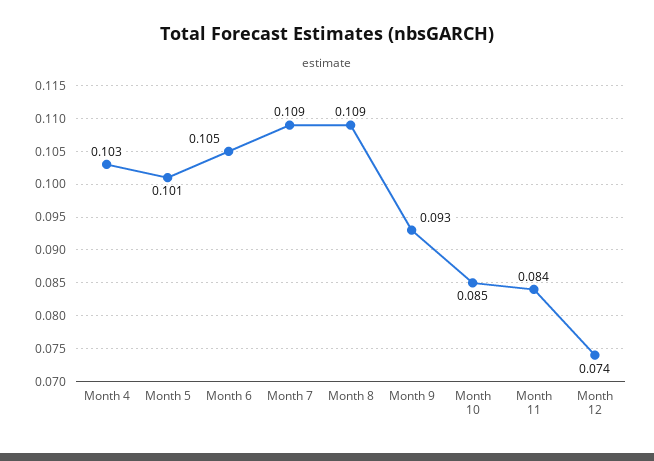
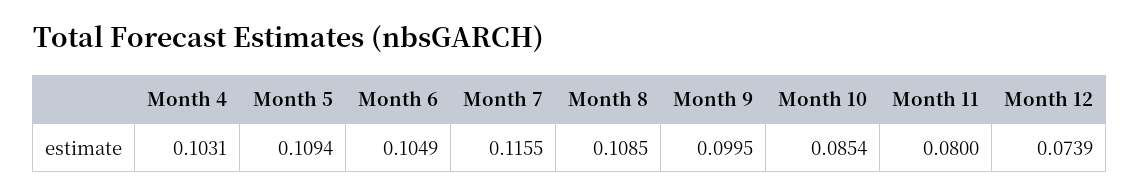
  {
    "Month 4": 0.1031,
-   "Month 5": 0.101,
+   "Month 5": 0.1094,
    "Month 6": 0.1049,
-   "Month 7": 0.109,
+   "Month 7": 0.1155,
    "Month 8": 0.1085,
-   "Month 9": 0.093,
+   "Month 9": 0.0995,
    "Month 10": 0.0854,
-   "Month 11": 0.084,
+   "Month 11": 0.08,
    "Month 12": 0.0739
  }

